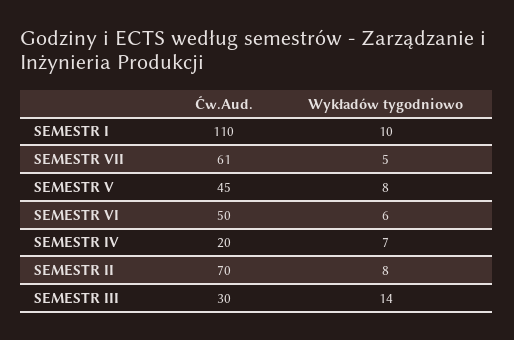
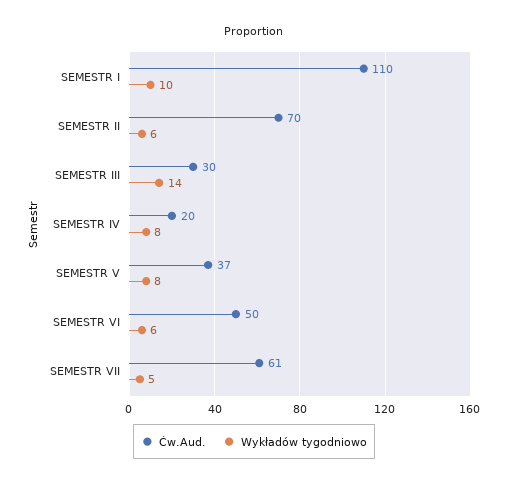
  {
    "Ćw.Aud.": {
      "SEMESTR I": 110,
      "SEMESTR VII": 61,
-     "SEMESTR V": 45,
+     "SEMESTR V": 37,
      "SEMESTR VI": 50,
      "SEMESTR IV": 20,
      "SEMESTR II": 70,
      "SEMESTR III": 30
    },
    "Wykładów tygodniowo": {
      "SEMESTR I": 10,
      "SEMESTR VII": 5,
      "SEMESTR V": 8,
      "SEMESTR VI": 6,
-     "SEMESTR IV": 7,
+     "SEMESTR IV": 8,
-     "SEMESTR II": 8,
+     "SEMESTR II": 6,
      "SEMESTR III": 14
    }
  }

